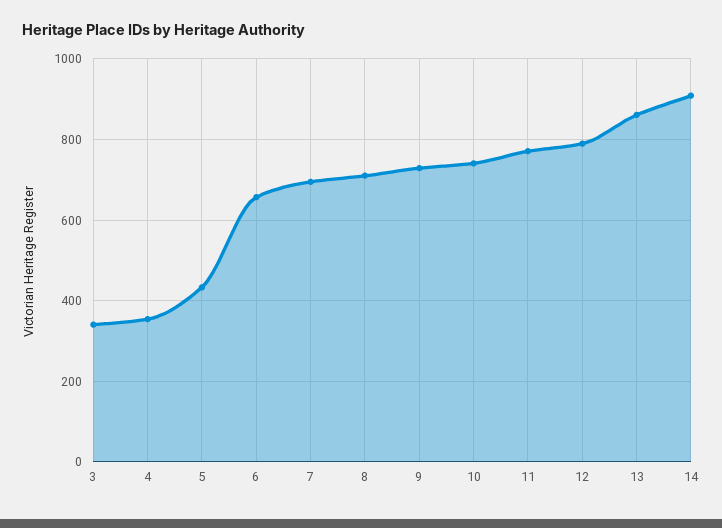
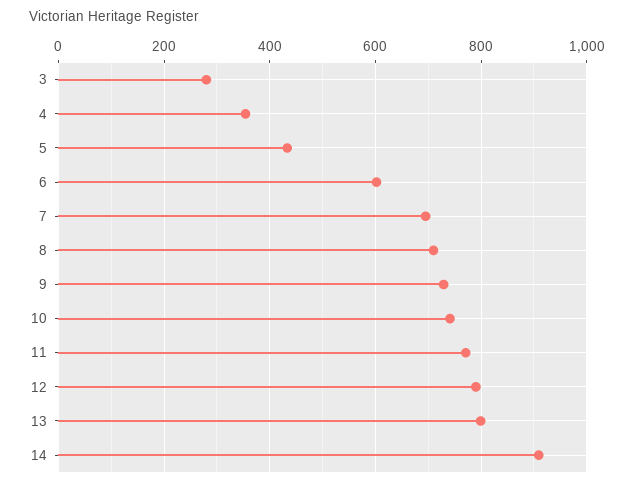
  {
-   "3": 340,
+   "3": 280,
    "4": 360,
    "5": 440,
-   "6": 660,
+   "6": 600,
    "7": 700,
    "8": 720,
    "9": 720,
    "10": 740,
    "11": 780,
    "12": 800,
-   "13": 860,
+   "13": 800,
    "14": 900
  }

